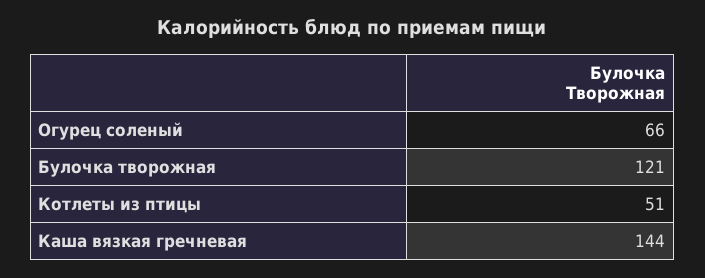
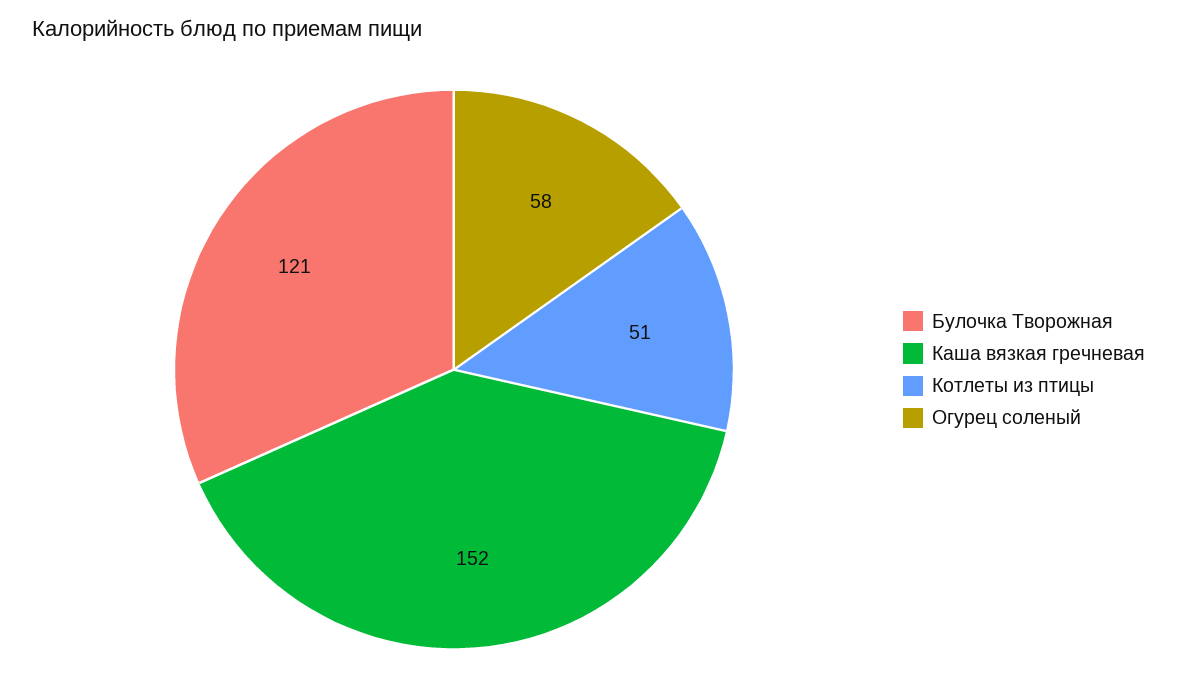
  {
-   "Огурец соленый": 66,
+   "Огурец соленый": 58,
    "Булочка творожная": 121,
    "Котлеты из птицы": 51,
-   "Каша вязкая гречневая": 144
+   "Каша вязкая гречневая": 152
  }

